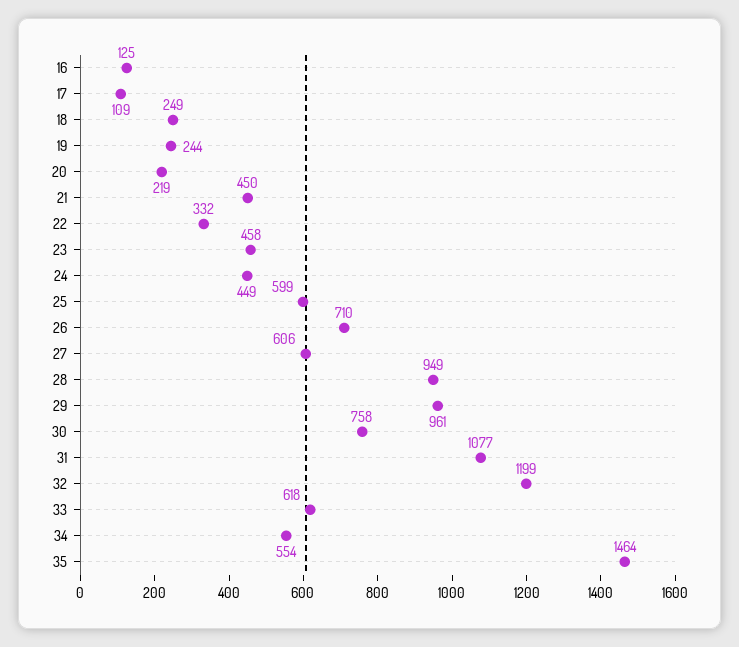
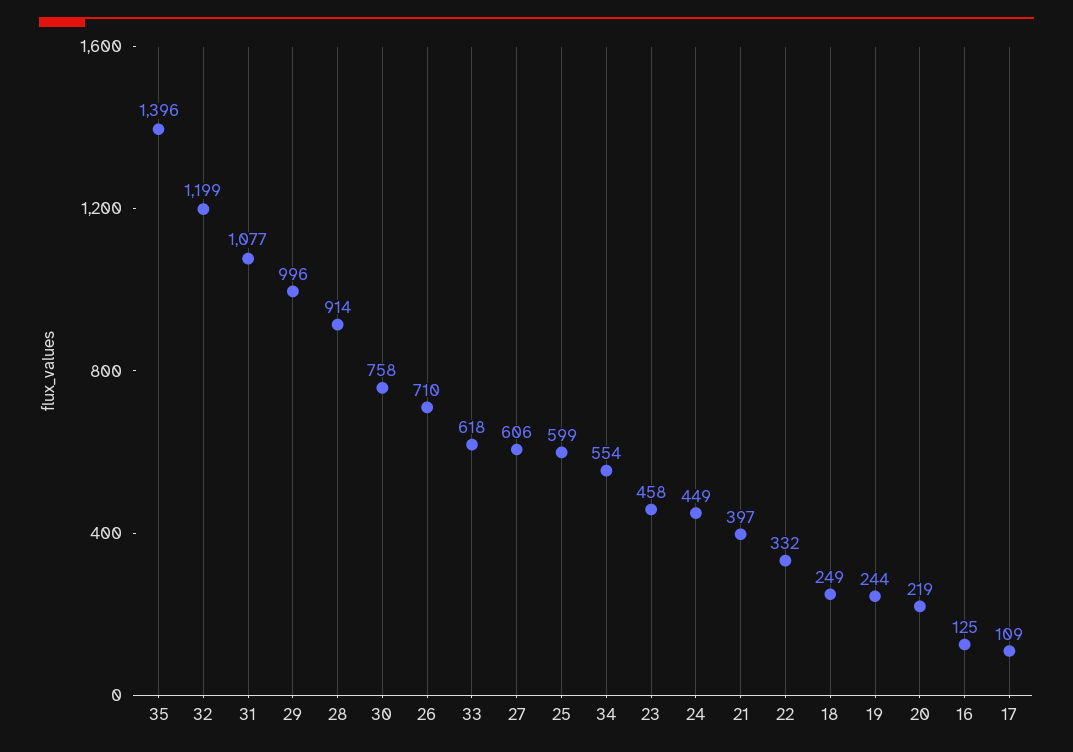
  {
    "16": 125,
    "17": 109,
    "18": 249,
    "19": 244,
    "20": 219,
-   "21": 450,
+   "21": 397,
    "22": 332,
    "23": 458,
    "24": 449,
    "25": 599,
    "26": 710,
    "27": 606,
-   "28": 949,
+   "28": 914,
-   "29": 961,
+   "29": 996,
    "30": 758,
    "31": 1077,
    "32": 1199,
    "33": 618,
    "34": 554,
-   "35": 1464
+   "35": 1396
  }

